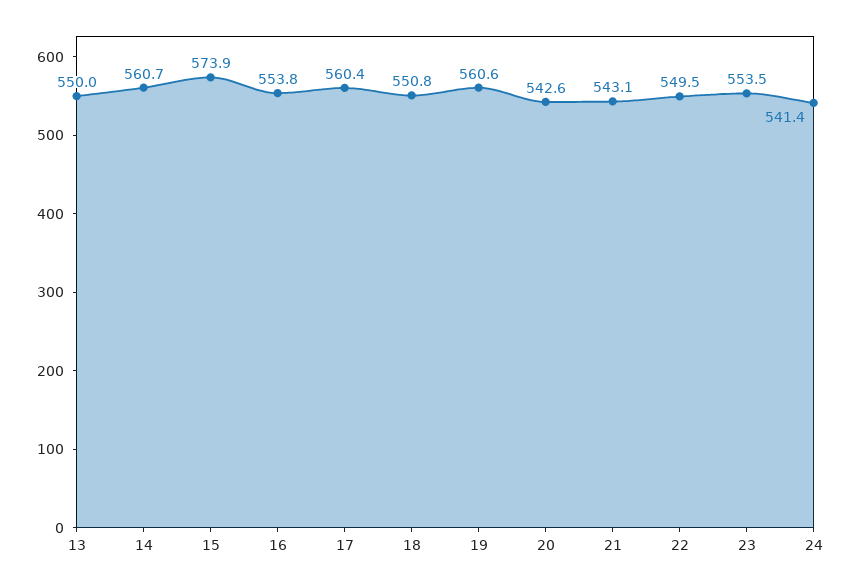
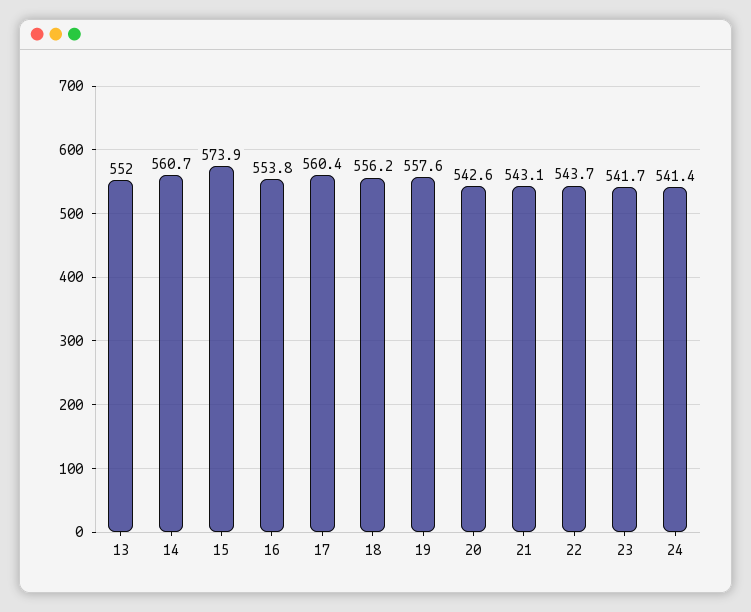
  {
-   "13": 550,
+   "13": 552,
    "14": 560.7,
    "15": 573.9,
    "16": 553.8,
    "17": 560.4,
-   "18": 550.8,
+   "18": 556.2,
-   "19": 560.6,
+   "19": 557.6,
    "20": 542.6,
    "21": 543.1,
-   "22": 549.5,
+   "22": 543.7,
-   "23": 553.5,
+   "23": 541.7,
    "24": 541.4
  }

